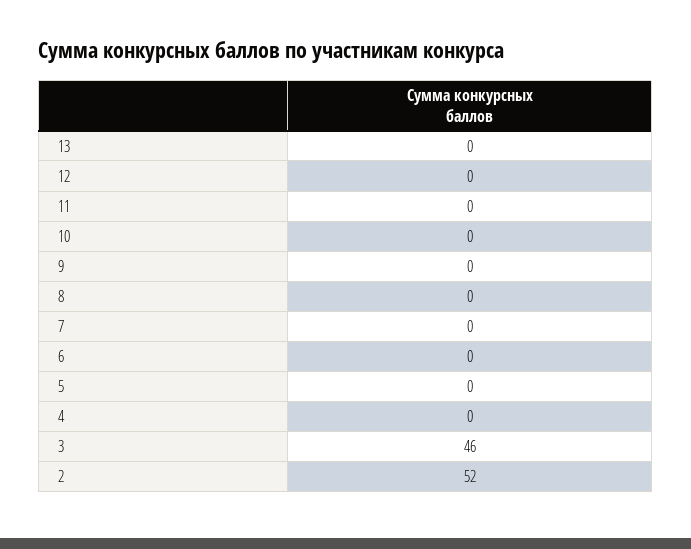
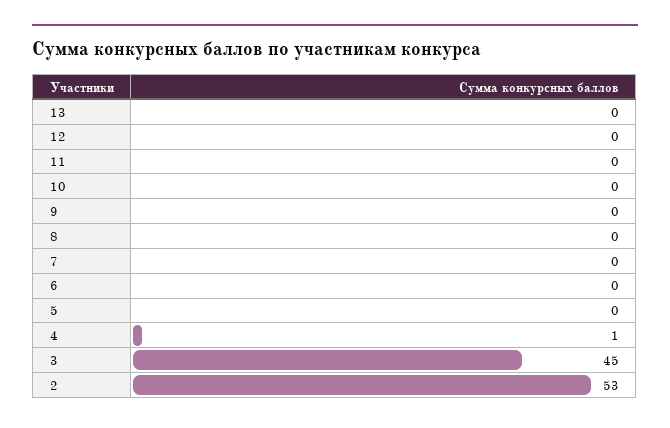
  {
    "13": 0,
    "12": 0,
    "11": 0,
    "10": 0,
    "9": 0,
    "8": 0,
    "7": 0,
    "6": 0,
    "5": 0,
-   "4": 0,
+   "4": 1,
-   "3": 46,
+   "3": 45,
-   "2": 52
+   "2": 53
  }

